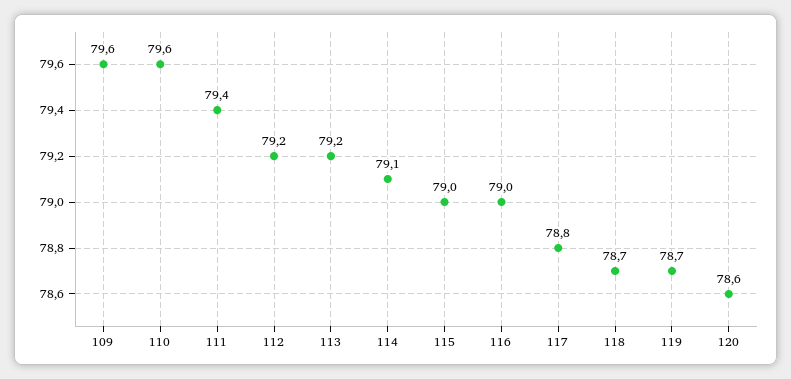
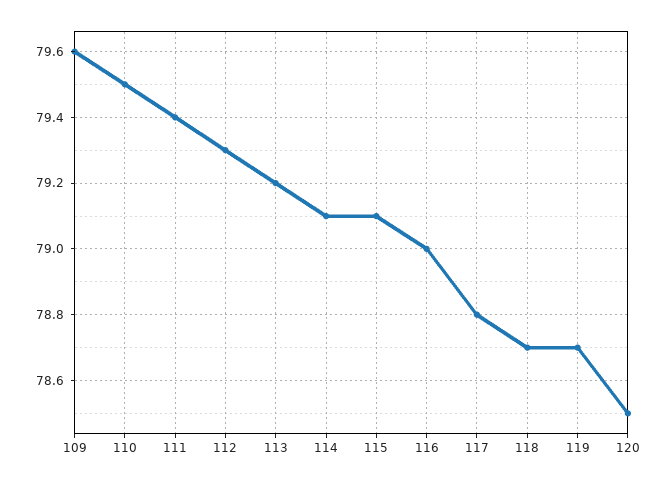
  {
    "109": 79.6,
-   "110": 79.6,
+   "110": 79.5,
    "111": 79.4,
-   "112": 79.2,
+   "112": 79.3,
    "113": 79.2,
    "114": 79.1,
-   "115": 79,
+   "115": 79.1,
    "116": 79,
    "117": 78.8,
    "118": 78.7,
    "119": 78.7,
-   "120": 78.6
+   "120": 78.5
  }

